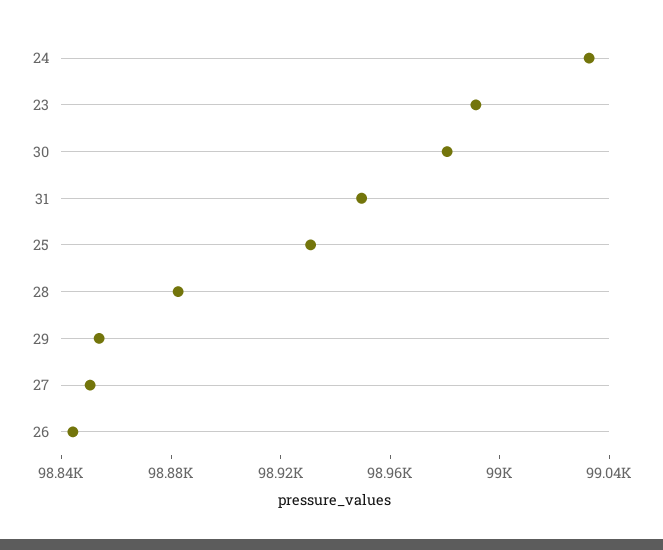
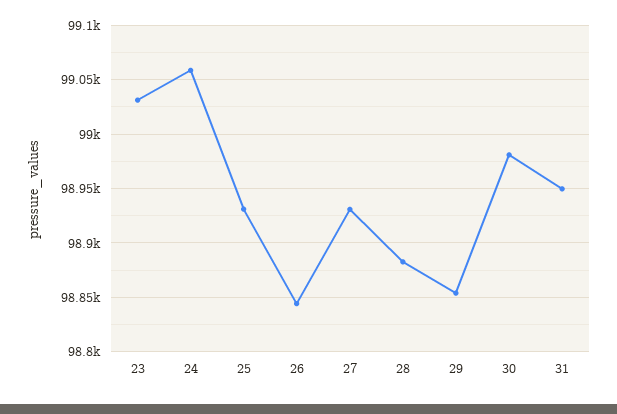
  {
-   "24": 99030,
+   "24": 99060,
-   "23": 98990,
+   "23": 99030,
    "30": 98980,
    "31": 98950,
    "25": 98930,
    "28": 98880,
    "29": 98850,
-   "27": 98850,
+   "27": 98930,
    "26": 98840
  }

